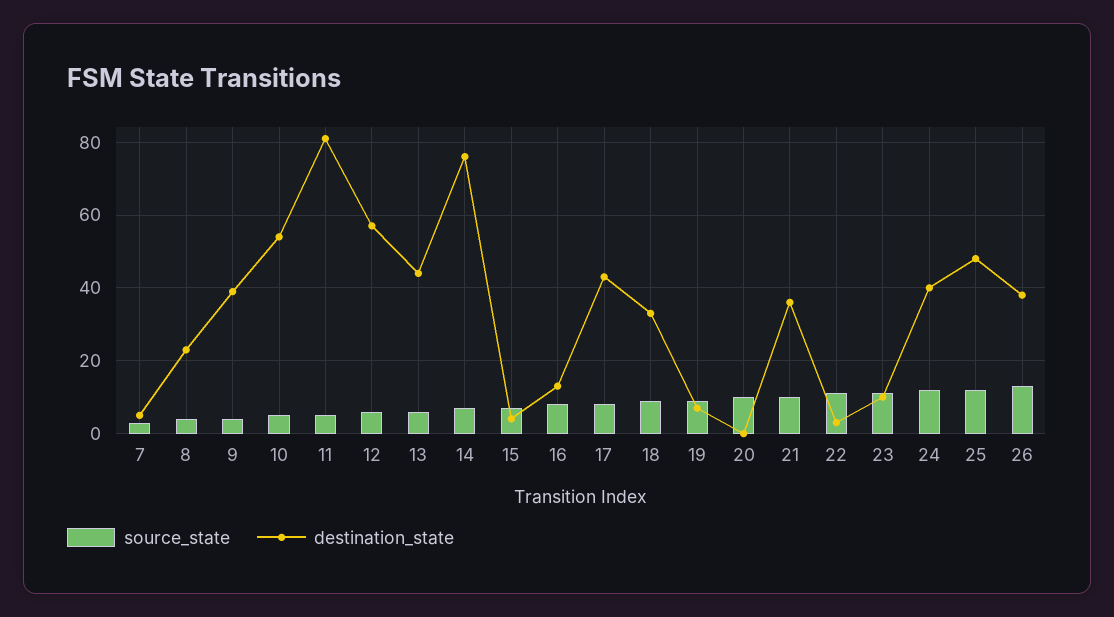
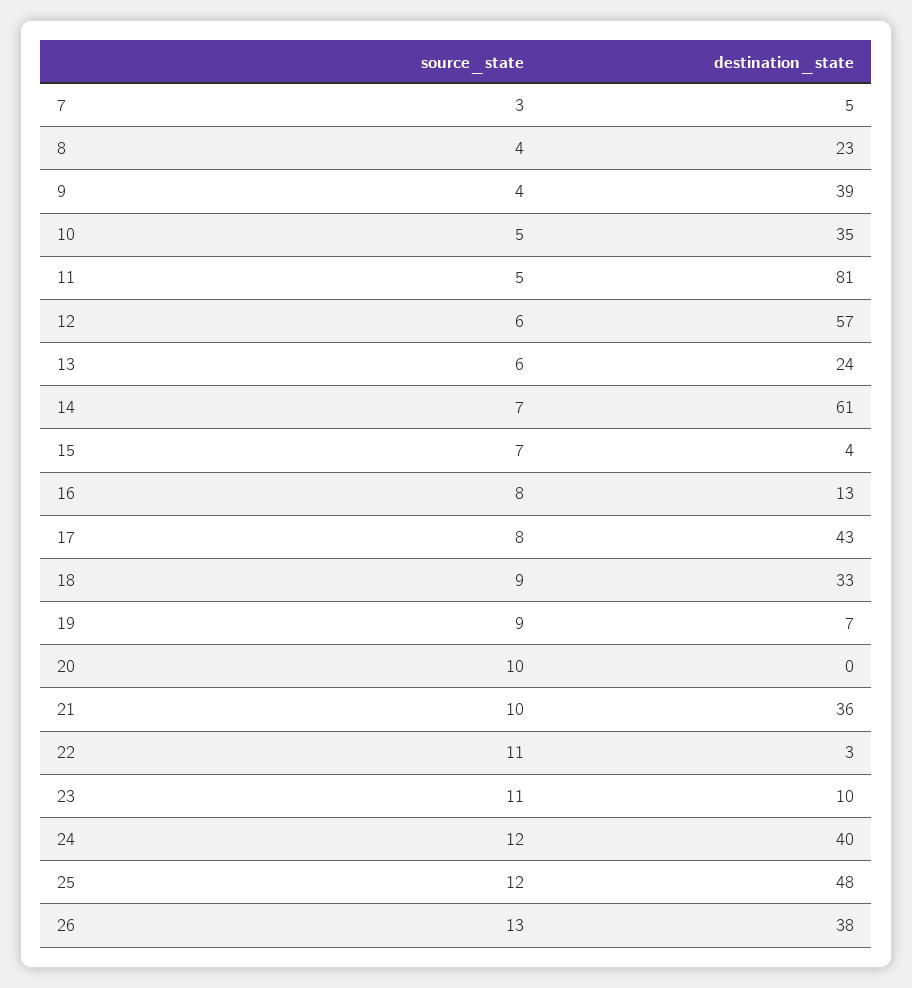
  {
    "source_state": {
      "7": 3,
      "8": 4,
      "9": 4,
      "10": 5,
      "11": 5,
      "12": 6,
      "13": 6,
      "14": 7,
      "15": 7,
      "16": 8,
      "17": 8,
      "18": 9,
      "19": 9,
      "20": 10,
      "21": 10,
      "22": 11,
      "23": 11,
      "24": 12,
      "25": 12,
      "26": 13
    },
    "destination_state": {
      "7": 5,
      "8": 23,
      "9": 39,
-     "10": 55,
+     "10": 35,
      "11": 81,
      "12": 57,
-     "13": 45,
+     "13": 24,
-     "14": 75,
+     "14": 61,
      "15": 4,
      "16": 13,
      "17": 43,
      "18": 33,
      "19": 7,
      "20": 0,
      "21": 36,
      "22": 3,
      "23": 10,
      "24": 40,
      "25": 48,
      "26": 38
    }
  }

